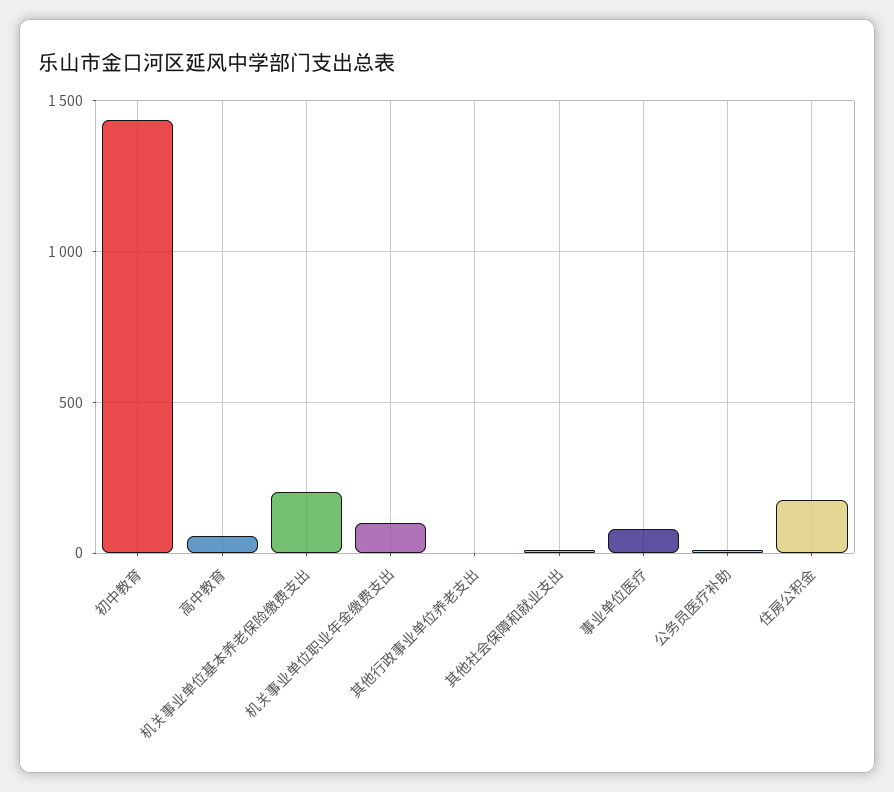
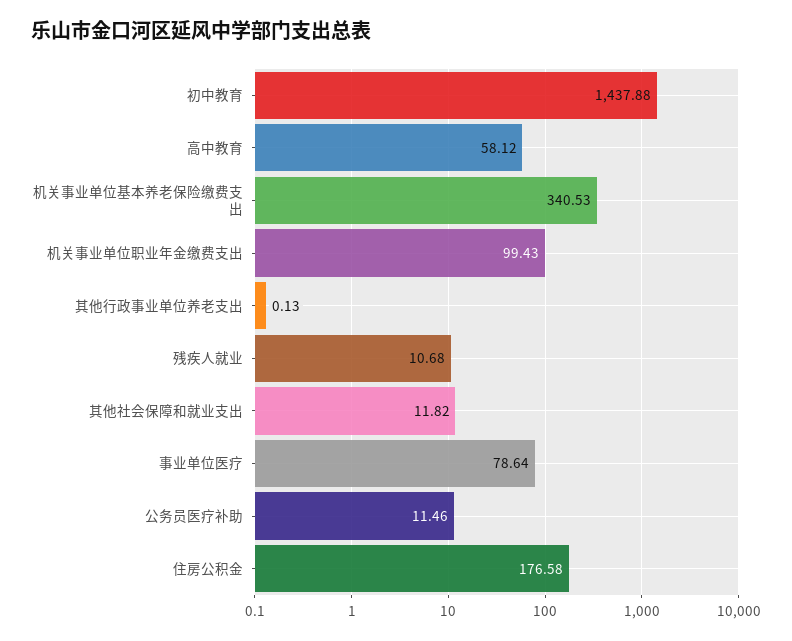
  {
    "初中教育": 1437.88,
    "高中教育": 58.12,
-   "机关事业单位基本养老保险缴费支出": 200,
+   "机关事业单位基本养老保险缴费支出": 340.53,
    "机关事业单位职业年金缴费支出": 99.43,
    "其他行政事业单位养老支出": 0.13,
    "其他社会保障和就业支出": 11.82,
    "事业单位医疗": 78.64,
    "公务员医疗补助": 11.46,
-   "住房公积金": 176.58
+   "住房公积金": 176.58,
+   "残疾人就业": 10.68
  }

